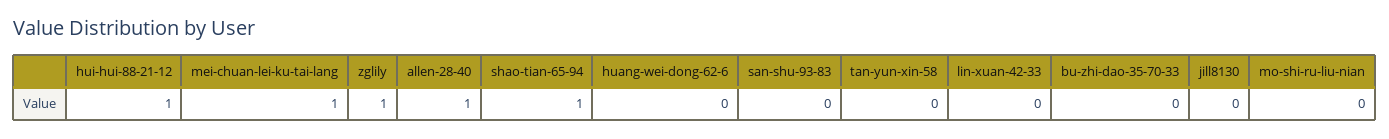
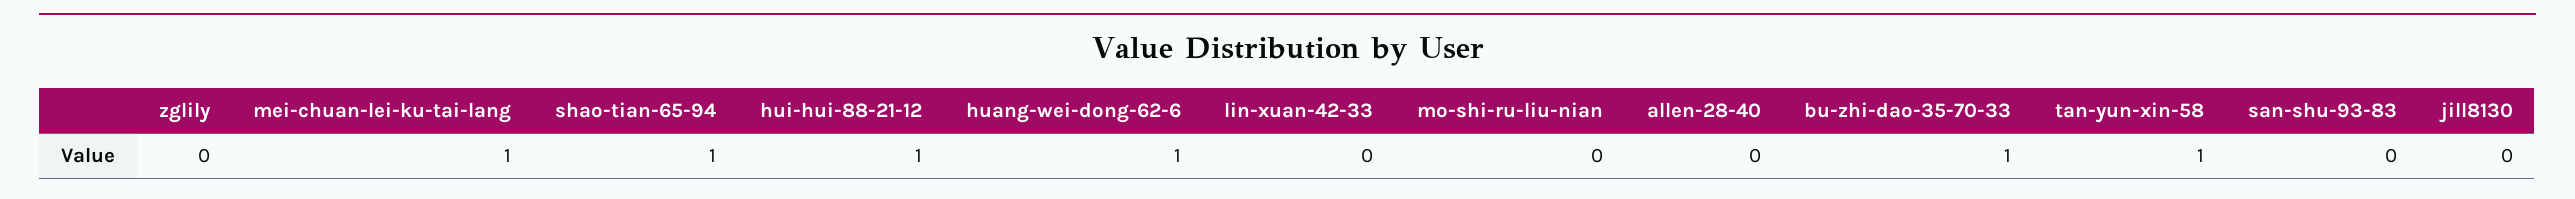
  {
    "hui-hui-88-21-12": 1,
    "mei-chuan-lei-ku-tai-lang": 1,
-   "zglily": 1,
+   "zglily": 0,
-   "allen-28-40": 1,
+   "allen-28-40": 0,
    "shao-tian-65-94": 1,
-   "huang-wei-dong-62-6": 0,
+   "huang-wei-dong-62-6": 1,
    "san-shu-93-83": 0,
-   "tan-yun-xin-58": 0,
+   "tan-yun-xin-58": 1,
    "lin-xuan-42-33": 0,
-   "bu-zhi-dao-35-70-33": 0,
+   "bu-zhi-dao-35-70-33": 1,
    "jill8130": 0,
    "mo-shi-ru-liu-nian": 0
  }

